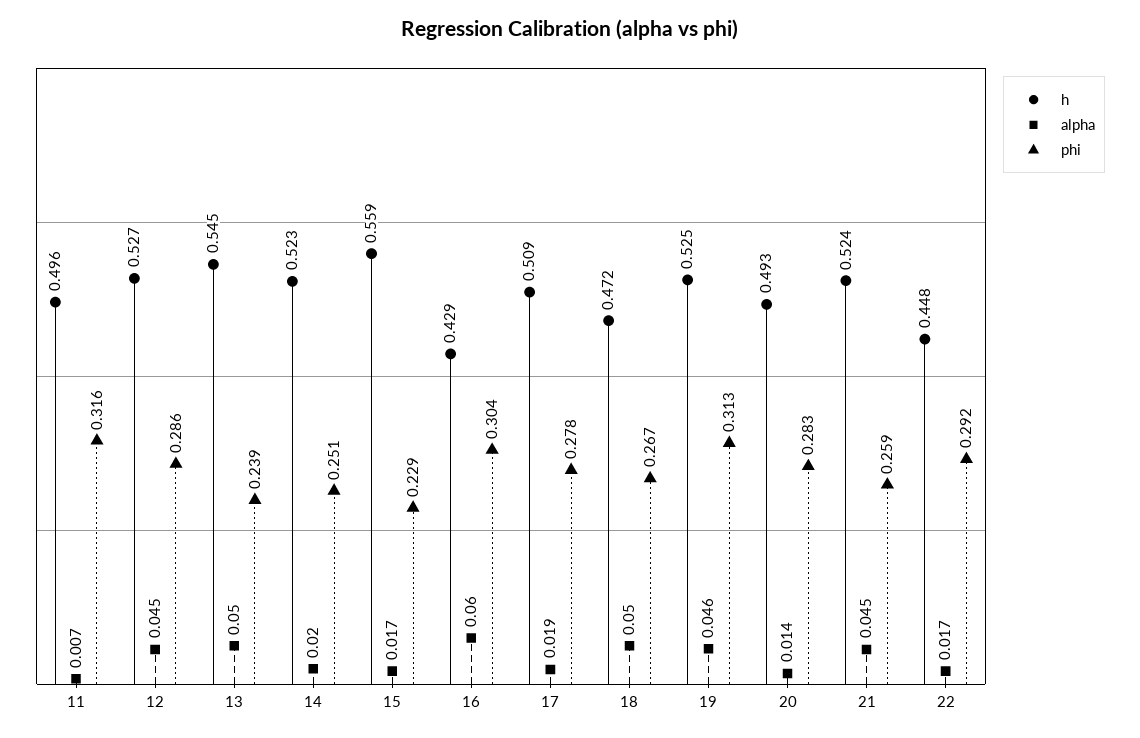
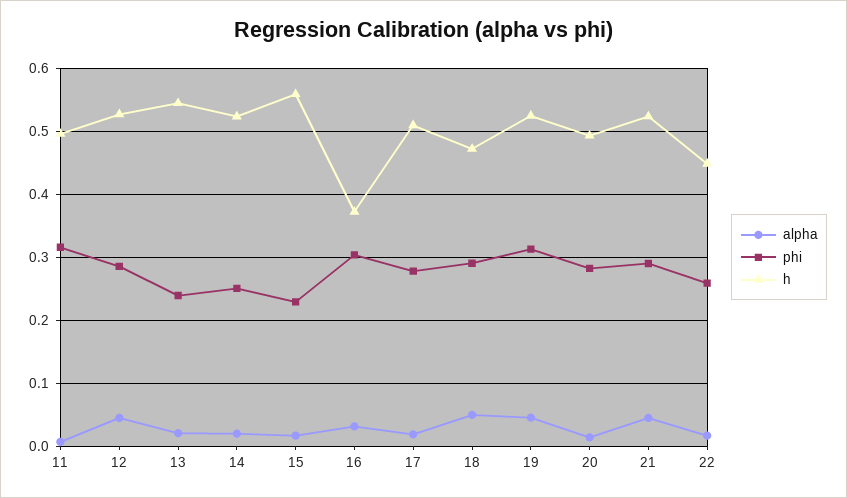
  {
    "h": {
      "11": 0.496,
      "12": 0.527,
      "13": 0.545,
      "14": 0.523,
      "15": 0.559,
-     "16": 0.429,
+     "16": 0.37,
      "17": 0.509,
      "18": 0.472,
      "19": 0.525,
      "20": 0.493,
      "21": 0.524,
      "22": 0.448
    },
    "alpha": {
      "11": 0.007,
      "12": 0.045,
-     "13": 0.05,
+     "13": 0.02,
      "14": 0.02,
      "15": 0.017,
-     "16": 0.06,
+     "16": 0.03,
      "17": 0.019,
      "18": 0.05,
      "19": 0.046,
      "20": 0.014,
      "21": 0.045,
      "22": 0.017
    },
    "phi": {
      "11": 0.316,
      "12": 0.286,
      "13": 0.239,
      "14": 0.251,
      "15": 0.229,
      "16": 0.304,
      "17": 0.278,
-     "18": 0.267,
+     "18": 0.29,
      "19": 0.313,
      "20": 0.283,
-     "21": 0.259,
+     "21": 0.29,
-     "22": 0.292
+     "22": 0.26
    }
  }

